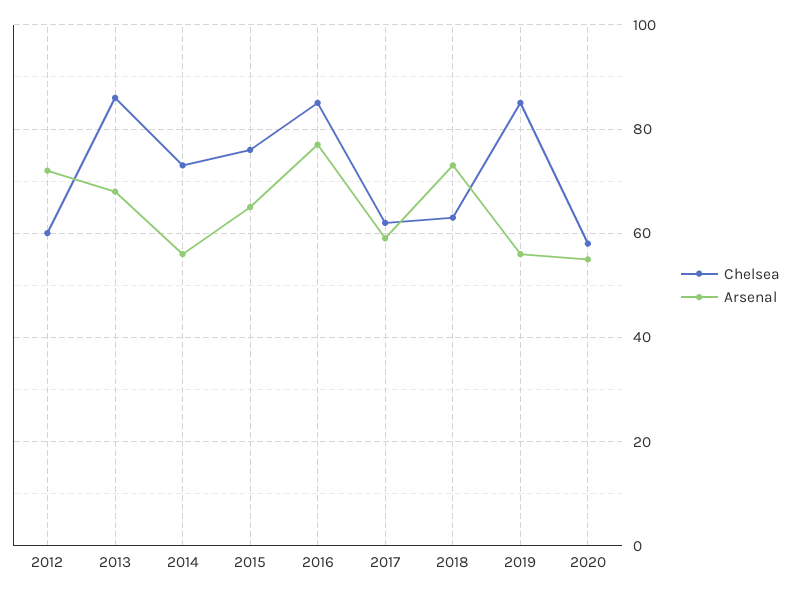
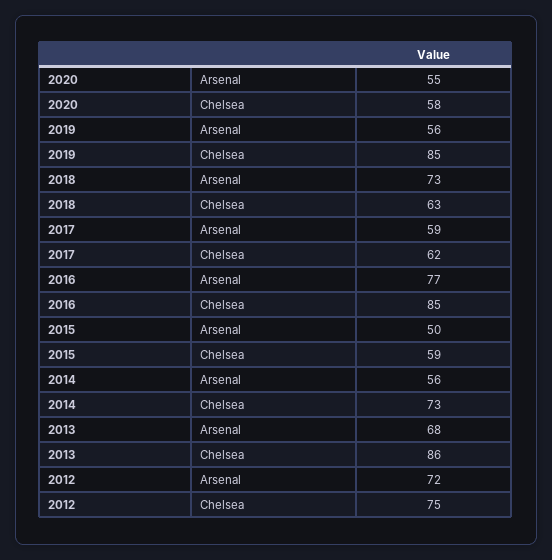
  {
    "Chelsea": {
-     "2012": 60,
+     "2012": 75,
      "2013": 86,
      "2014": 73,
-     "2015": 75,
+     "2015": 59,
      "2016": 85,
      "2017": 62,
      "2018": 63,
      "2019": 85,
      "2020": 58
    },
    "Arsenal": {
      "2012": 72,
      "2013": 68,
      "2014": 56,
-     "2015": 65,
+     "2015": 50,
      "2016": 77,
      "2017": 59,
      "2018": 73,
      "2019": 56,
      "2020": 55
    }
  }

